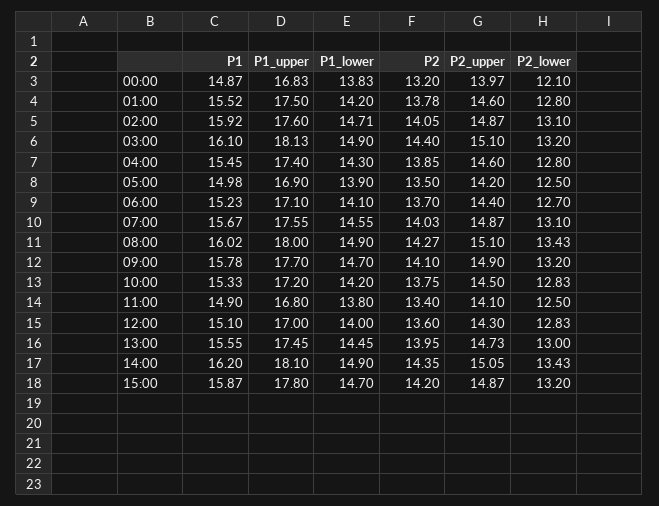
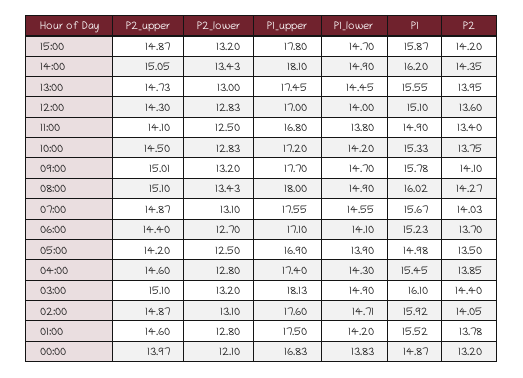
  {
    "P1": {
      "00:00": 14.87,
      "01:00": 15.52,
      "02:00": 15.92,
      "03:00": 16.1,
      "04:00": 15.45,
      "05:00": 14.98,
      "06:00": 15.23,
      "07:00": 15.67,
      "08:00": 16.02,
      "09:00": 15.78,
      "10:00": 15.33,
      "11:00": 14.9,
      "12:00": 15.1,
      "13:00": 15.55,
      "14:00": 16.2,
      "15:00": 15.87
    },
    "P1_upper": {
      "00:00": 16.83,
      "01:00": 17.5,
      "02:00": 17.6,
      "03:00": 18.13,
      "04:00": 17.4,
      "05:00": 16.9,
      "06:00": 17.1,
      "07:00": 17.55,
      "08:00": 18,
      "09:00": 17.7,
      "10:00": 17.2,
      "11:00": 16.8,
      "12:00": 17,
      "13:00": 17.45,
      "14:00": 18.1,
      "15:00": 17.8
    },
    "P1_lower": {
      "00:00": 13.83,
      "01:00": 14.2,
      "02:00": 14.71,
      "03:00": 14.9,
      "04:00": 14.3,
      "05:00": 13.9,
      "06:00": 14.1,
      "07:00": 14.55,
      "08:00": 14.9,
      "09:00": 14.7,
      "10:00": 14.2,
      "11:00": 13.8,
      "12:00": 14,
      "13:00": 14.45,
      "14:00": 14.9,
      "15:00": 14.7
    },
    "P2": {
      "00:00": 13.2,
      "01:00": 13.78,
      "02:00": 14.05,
      "03:00": 14.4,
      "04:00": 13.85,
      "05:00": 13.5,
      "06:00": 13.7,
      "07:00": 14.03,
      "08:00": 14.27,
      "09:00": 14.1,
      "10:00": 13.75,
      "11:00": 13.4,
      "12:00": 13.6,
      "13:00": 13.95,
      "14:00": 14.35,
      "15:00": 14.2
    },
    "P2_upper": {
      "00:00": 13.97,
      "01:00": 14.6,
      "02:00": 14.87,
      "03:00": 15.1,
      "04:00": 14.6,
      "05:00": 14.2,
      "06:00": 14.4,
      "07:00": 14.87,
      "08:00": 15.1,
-     "09:00": 14.9,
+     "09:00": 15.01,
      "10:00": 14.5,
      "11:00": 14.1,
      "12:00": 14.3,
      "13:00": 14.73,
      "14:00": 15.05,
      "15:00": 14.87
    },
    "P2_lower": {
      "00:00": 12.1,
      "01:00": 12.8,
      "02:00": 13.1,
      "03:00": 13.2,
      "04:00": 12.8,
      "05:00": 12.5,
      "06:00": 12.7,
      "07:00": 13.1,
      "08:00": 13.43,
      "09:00": 13.2,
      "10:00": 12.83,
      "11:00": 12.5,
      "12:00": 12.83,
      "13:00": 13,
      "14:00": 13.43,
      "15:00": 13.2
    }
  }

